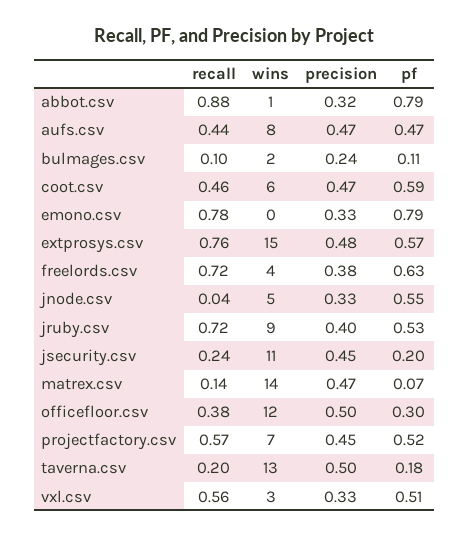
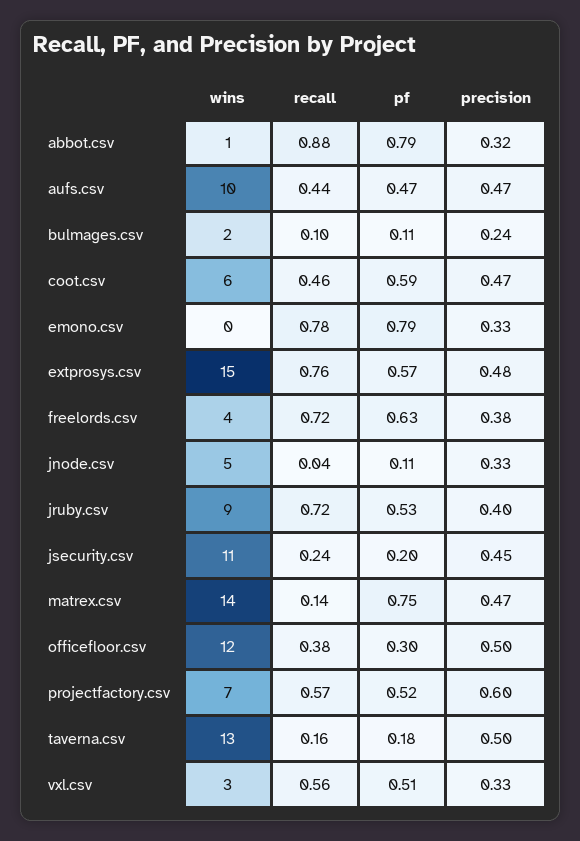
  {
    "recall": {
      "abbot.csv": 0.88,
      "aufs.csv": 0.44,
      "bulmages.csv": 0.1,
      "coot.csv": 0.46,
      "emono.csv": 0.78,
      "extprosys.csv": 0.76,
      "freelords.csv": 0.72,
      "jnode.csv": 0.04,
      "jruby.csv": 0.72,
      "jsecurity.csv": 0.24,
      "matrex.csv": 0.14,
      "officefloor.csv": 0.38,
      "projectfactory.csv": 0.57,
-     "taverna.csv": 0.2,
+     "taverna.csv": 0.16,
      "vxl.csv": 0.56
    },
    "wins": {
      "abbot.csv": 1,
-     "aufs.csv": 8,
+     "aufs.csv": 10,
      "bulmages.csv": 2,
      "coot.csv": 6,
      "emono.csv": 0,
      "extprosys.csv": 15,
      "freelords.csv": 4,
      "jnode.csv": 5,
      "jruby.csv": 9,
      "jsecurity.csv": 11,
      "matrex.csv": 14,
      "officefloor.csv": 12,
      "projectfactory.csv": 7,
      "taverna.csv": 13,
      "vxl.csv": 3
    },
    "precision": {
      "abbot.csv": 0.32,
      "aufs.csv": 0.47,
      "bulmages.csv": 0.24,
      "coot.csv": 0.47,
      "emono.csv": 0.33,
      "extprosys.csv": 0.48,
      "freelords.csv": 0.38,
      "jnode.csv": 0.33,
      "jruby.csv": 0.4,
      "jsecurity.csv": 0.45,
      "matrex.csv": 0.47,
      "officefloor.csv": 0.5,
-     "projectfactory.csv": 0.45,
+     "projectfactory.csv": 0.6,
      "taverna.csv": 0.5,
      "vxl.csv": 0.33
    },
    "pf": {
      "abbot.csv": 0.79,
      "aufs.csv": 0.47,
      "bulmages.csv": 0.11,
      "coot.csv": 0.59,
      "emono.csv": 0.79,
      "extprosys.csv": 0.57,
      "freelords.csv": 0.63,
-     "jnode.csv": 0.55,
+     "jnode.csv": 0.11,
      "jruby.csv": 0.53,
      "jsecurity.csv": 0.2,
-     "matrex.csv": 0.07,
+     "matrex.csv": 0.75,
      "officefloor.csv": 0.3,
      "projectfactory.csv": 0.52,
      "taverna.csv": 0.18,
      "vxl.csv": 0.51
    }
  }

